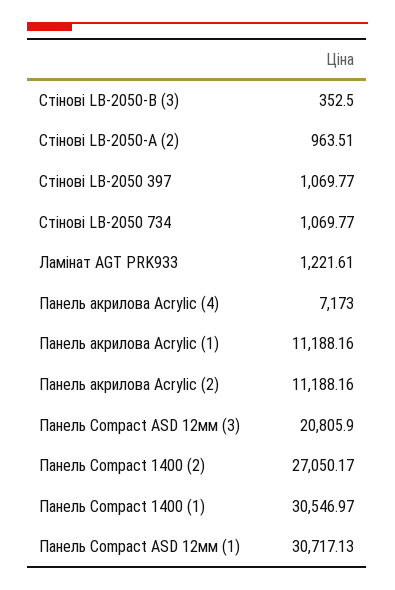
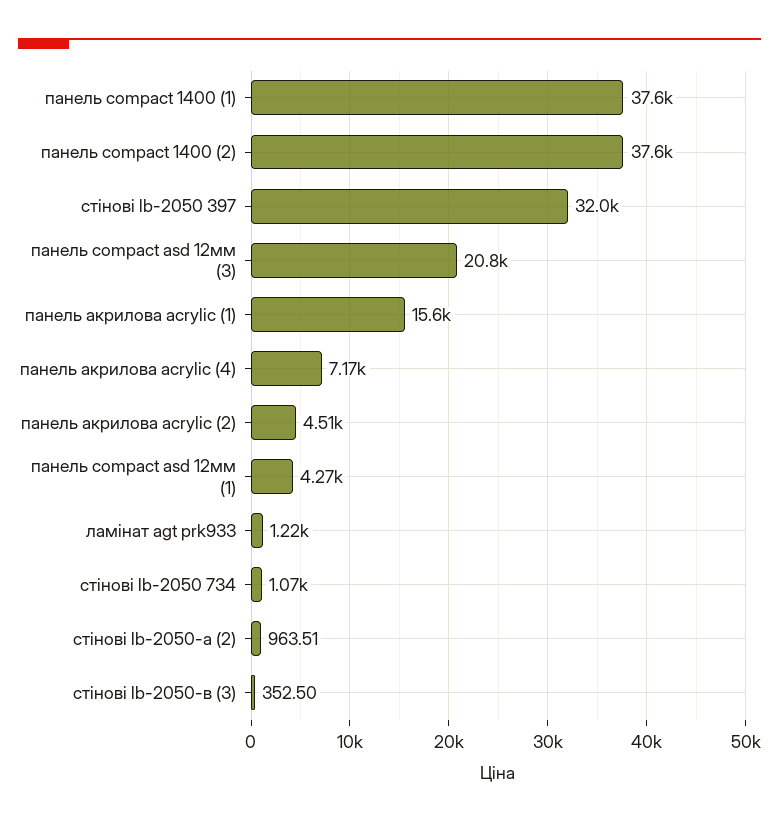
  {
    "Стінові LB-2050-В (3)": 352.5,
    "Стінові LB-2050-А (2)": 963.51,
-   "Стінові LB-2050 397": 1069.77,
+   "Стінові LB-2050 397": 32000,
    "Стінові LB-2050 734": 1069.77,
    "Ламінат AGT PRK933": 1221.61,
    "Панель акрилова Acrylic (4)": 7173,
-   "Панель акрилова Acrylic (1)": 11188.16,
+   "Панель акрилова Acrylic (1)": 15600,
-   "Панель акрилова Acrylic (2)": 11188.16,
+   "Панель акрилова Acrylic (2)": 4510,
    "Панель Compact ASD 12мм (3)": 20805.9,
-   "Панель Compact 1400 (2)": 27050.17,
+   "Панель Compact 1400 (2)": 37600,
-   "Панель Compact 1400 (1)": 30546.97,
+   "Панель Compact 1400 (1)": 37600,
-   "Панель Compact ASD 12мм (1)": 30717.13
+   "Панель Compact ASD 12мм (1)": 4270
  }

